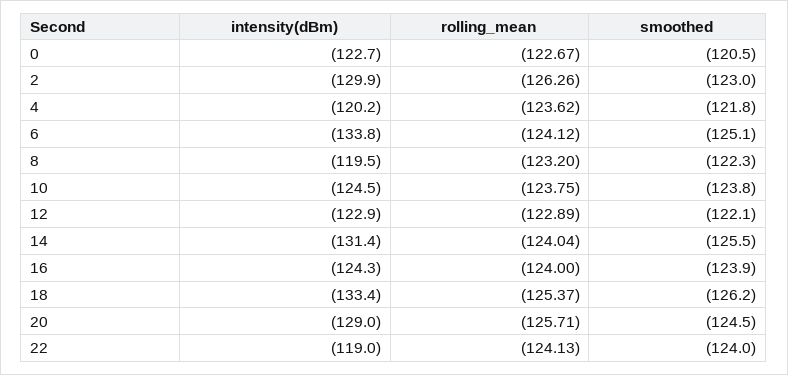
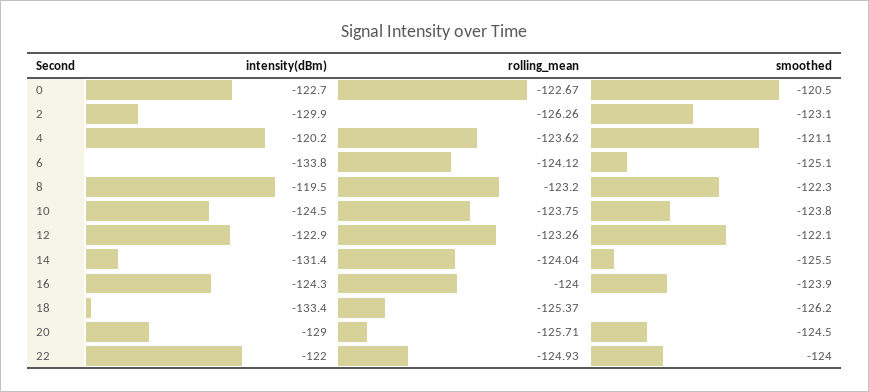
  {
    "intensity(dBm)": {
      "0": -122.7,
      "2": -129.9,
      "4": -120.2,
      "6": -133.8,
      "8": -119.5,
      "10": -124.5,
      "12": -122.9,
      "14": -131.4,
      "16": -124.3,
      "18": -133.4,
      "20": -129,
-     "22": -119
+     "22": -122
    },
    "rolling_mean": {
      "0": -122.67,
      "2": -126.26,
      "4": -123.62,
      "6": -124.12,
      "8": -123.2,
      "10": -123.75,
-     "12": -122.89,
+     "12": -123.26,
      "14": -124.04,
      "16": -124,
      "18": -125.37,
      "20": -125.71,
-     "22": -124.13
+     "22": -124.93
    },
    "smoothed": {
      "0": -120.5,
-     "2": -123,
+     "2": -123.1,
-     "4": -121.8,
+     "4": -121.1,
      "6": -125.1,
      "8": -122.3,
      "10": -123.8,
      "12": -122.1,
      "14": -125.5,
      "16": -123.9,
      "18": -126.2,
      "20": -124.5,
      "22": -124
    }
  }

